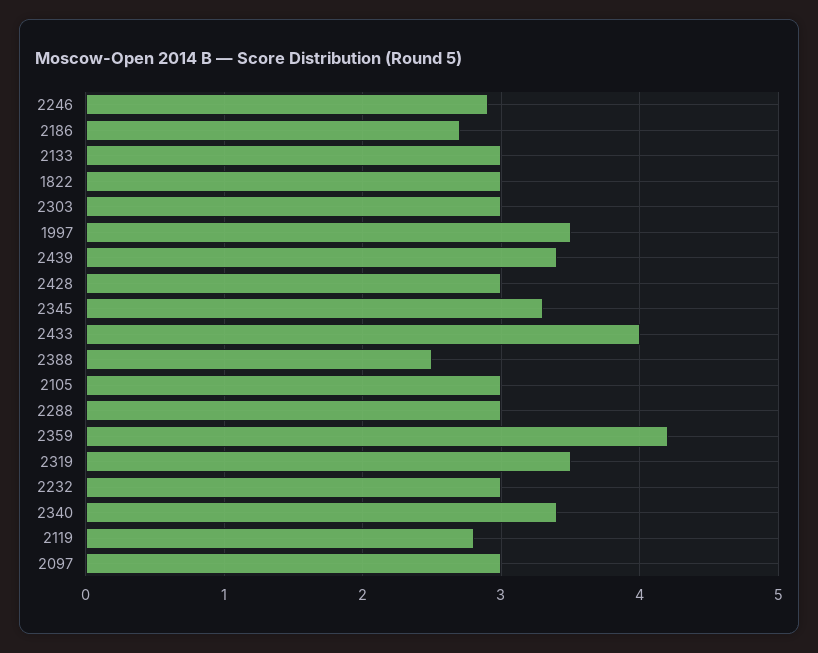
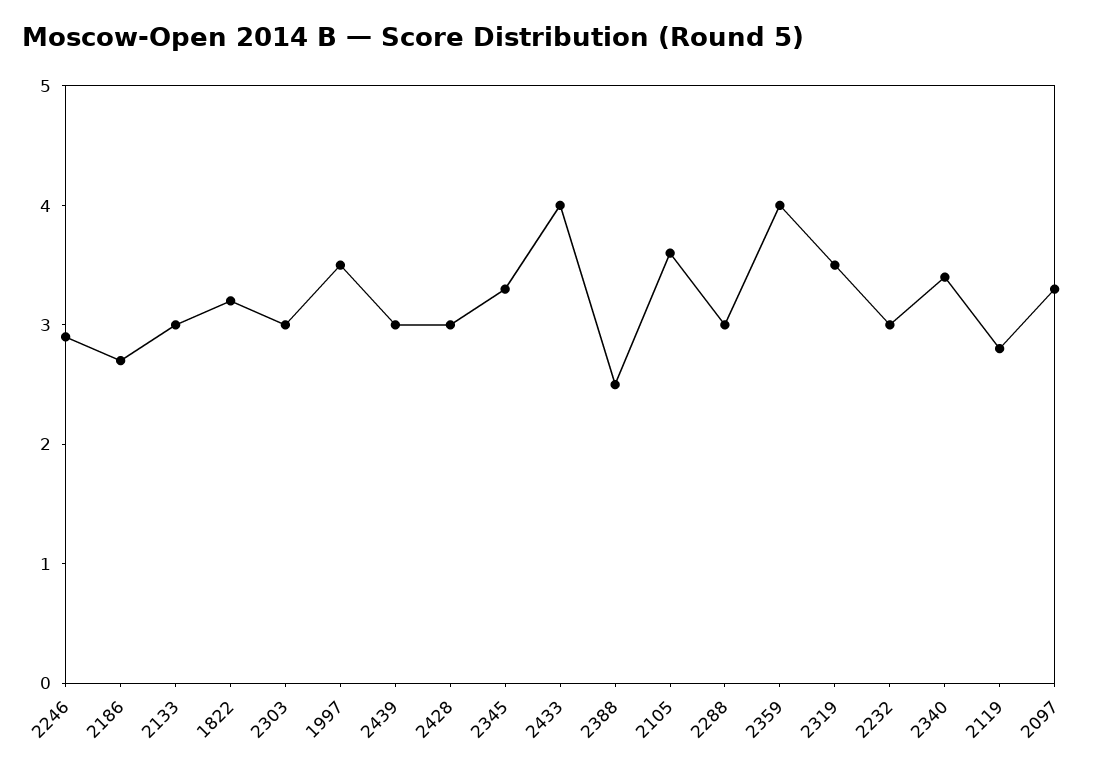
  {
    "2246": 2.9,
    "2186": 2.7,
    "2133": 3,
-   "1822": 3,
+   "1822": 3.2,
    "2303": 3,
    "1997": 3.5,
-   "2439": 3.4,
+   "2439": 3,
    "2428": 3,
    "2345": 3.3,
    "2433": 4,
    "2388": 2.5,
-   "2105": 3,
+   "2105": 3.6,
    "2288": 3,
-   "2359": 4.2,
+   "2359": 4,
    "2319": 3.5,
    "2232": 3,
    "2340": 3.4,
    "2119": 2.8,
-   "2097": 3
+   "2097": 3.3
  }

